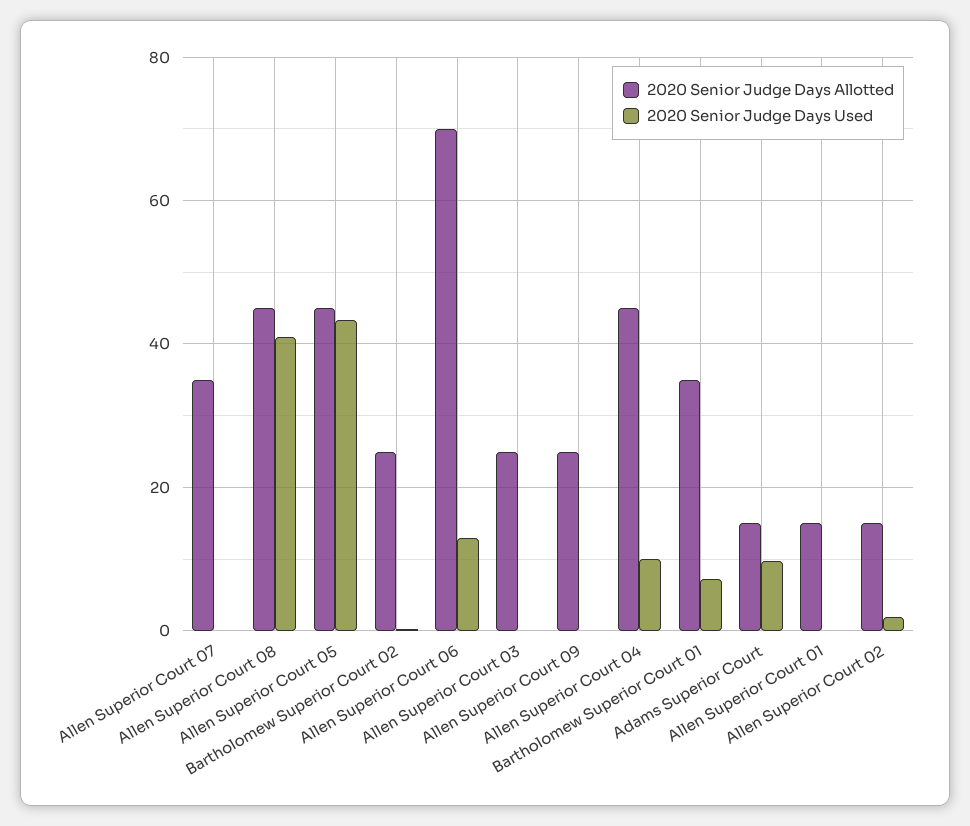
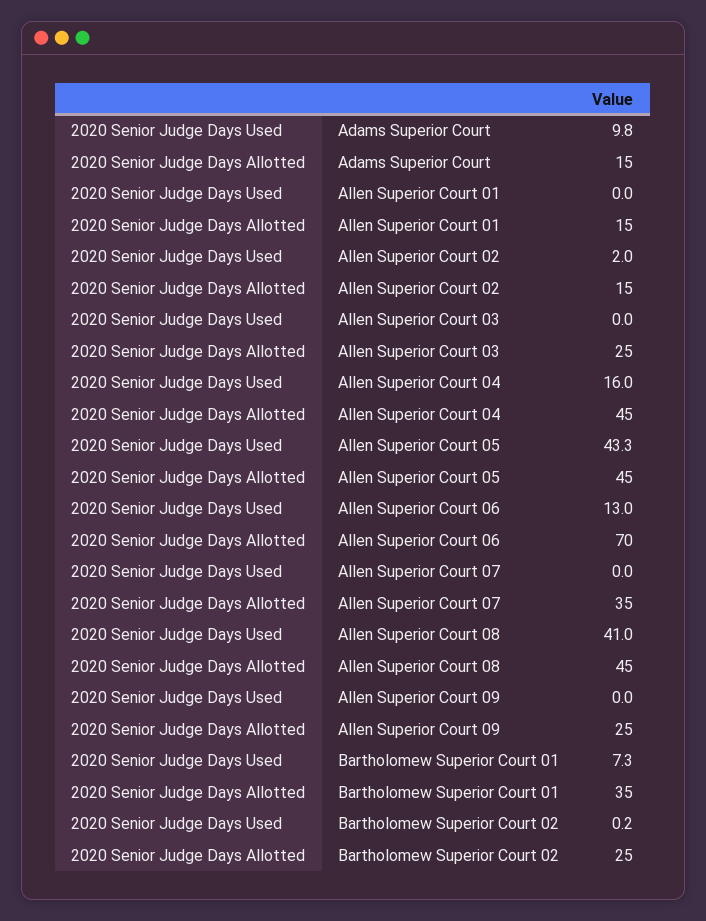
  {
    "2020 Senior Judge Days Allotted": {
      "Allen Superior Court 07": 35,
      "Allen Superior Court 08": 45,
      "Allen Superior Court 05": 45,
      "Bartholomew Superior Court 02": 25,
      "Allen Superior Court 06": 70,
      "Allen Superior Court 03": 25,
      "Allen Superior Court 09": 25,
      "Allen Superior Court 04": 45,
      "Bartholomew Superior Court 01": 35,
      "Adams Superior Court": 15,
      "Allen Superior Court 01": 15,
      "Allen Superior Court 02": 15
    },
    "2020 Senior Judge Days Used": {
      "Allen Superior Court 07": 0,
      "Allen Superior Court 08": 41,
      "Allen Superior Court 05": 43.3,
      "Bartholomew Superior Court 02": 0.2,
      "Allen Superior Court 06": 13,
      "Allen Superior Court 03": 0,
      "Allen Superior Court 09": 0,
-     "Allen Superior Court 04": 10,
+     "Allen Superior Court 04": 16,
      "Bartholomew Superior Court 01": 7.3,
      "Adams Superior Court": 9.8,
      "Allen Superior Court 01": 0,
      "Allen Superior Court 02": 2
    }
  }

